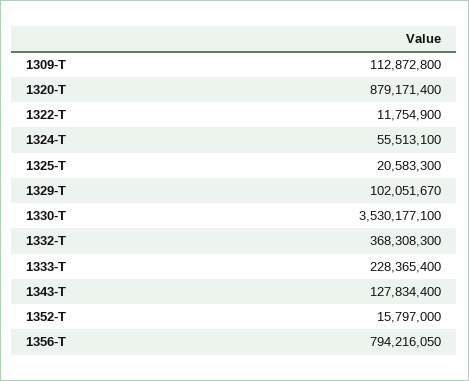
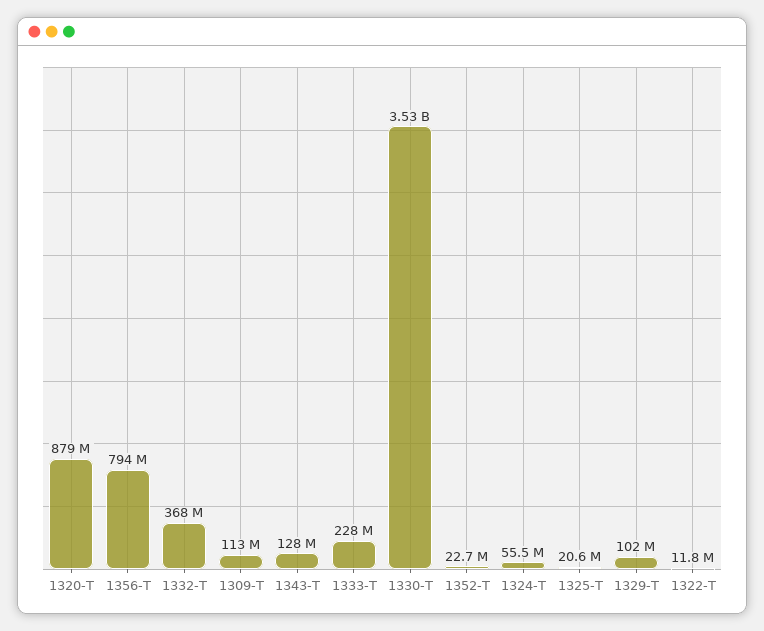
  {
    "1309-T": 112872800,
    "1320-T": 879171400,
    "1322-T": 11754900,
    "1324-T": 55513100,
    "1325-T": 20583300,
    "1329-T": 102051670,
    "1330-T": 3530177100,
    "1332-T": 368308300,
    "1333-T": 228365400,
    "1343-T": 127834400,
-   "1352-T": 15797000,
+   "1352-T": 22700000,
    "1356-T": 794216050
  }

